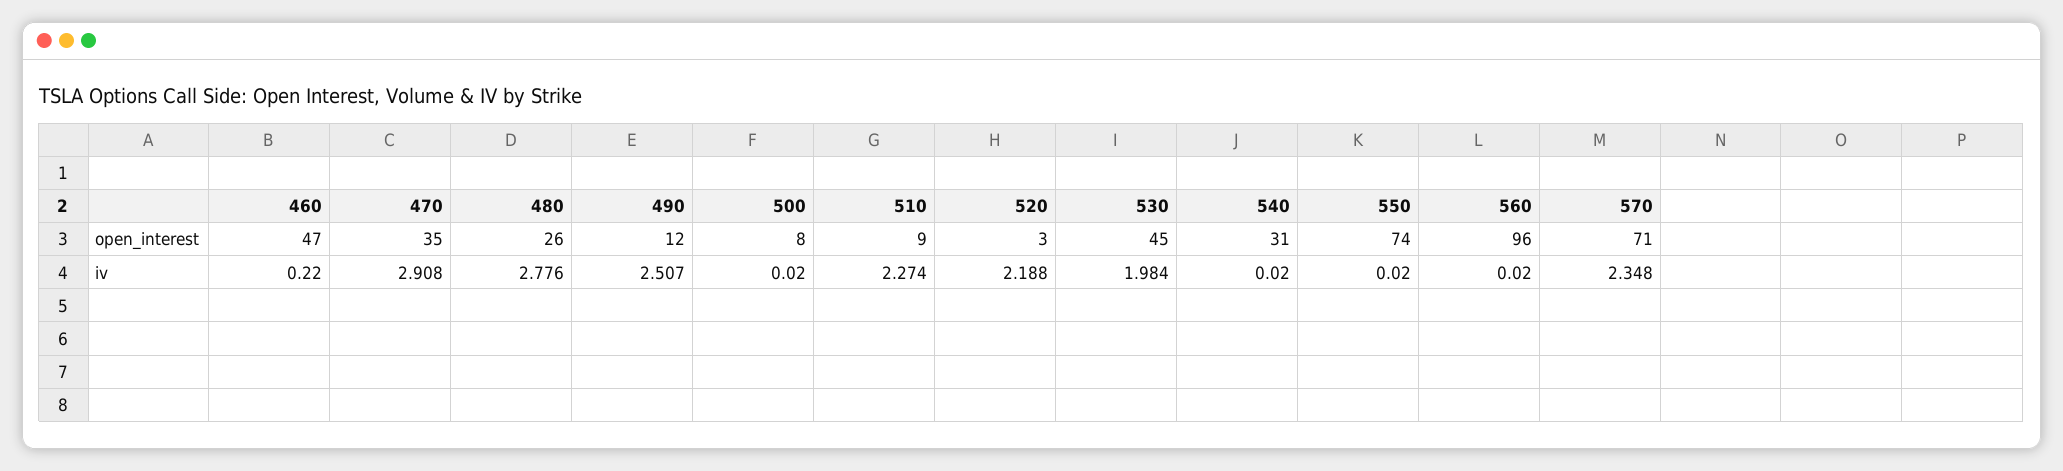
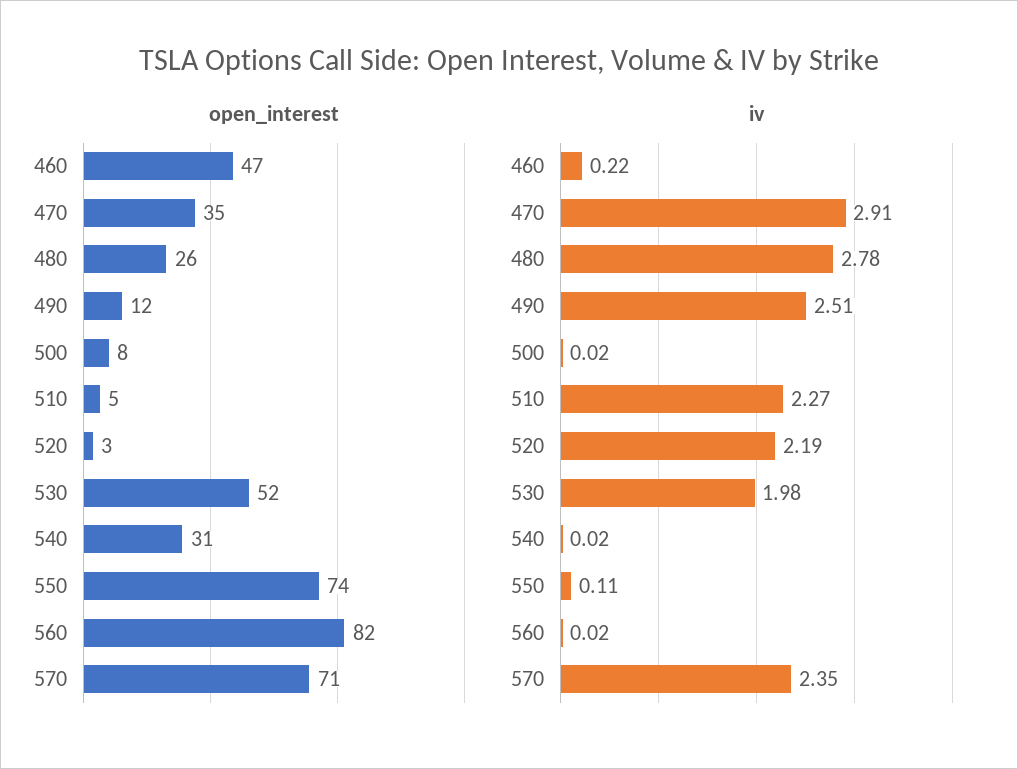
  {
    "open_interest": {
      "460": 47,
      "470": 35,
      "480": 26,
      "490": 12,
      "500": 8,
-     "510": 9,
+     "510": 5,
      "520": 3,
-     "530": 45,
+     "530": 52,
      "540": 31,
      "550": 74,
-     "560": 96,
+     "560": 82,
      "570": 71
    },
    "iv": {
      "460": 0.22,
      "470": 2.908,
      "480": 2.776,
      "490": 2.507,
      "500": 0.02,
      "510": 2.274,
      "520": 2.188,
      "530": 1.984,
      "540": 0.02,
-     "550": 0.02,
+     "550": 0.11,
      "560": 0.02,
      "570": 2.348
    }
  }

